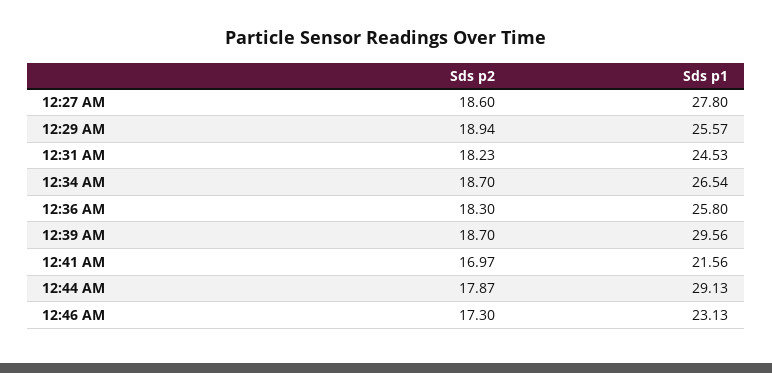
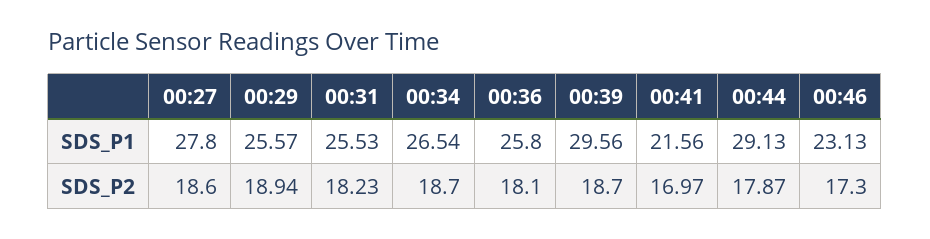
  {
    "Sds p2": {
      "12:27 AM": 18.6,
      "12:29 AM": 18.94,
      "12:31 AM": 18.23,
      "12:34 AM": 18.7,
-     "12:36 AM": 18.3,
+     "12:36 AM": 18.1,
      "12:39 AM": 18.7,
      "12:41 AM": 16.97,
      "12:44 AM": 17.87,
      "12:46 AM": 17.3
    },
    "Sds p1": {
      "12:27 AM": 27.8,
      "12:29 AM": 25.57,
-     "12:31 AM": 24.53,
+     "12:31 AM": 25.53,
      "12:34 AM": 26.54,
      "12:36 AM": 25.8,
      "12:39 AM": 29.56,
      "12:41 AM": 21.56,
      "12:44 AM": 29.13,
      "12:46 AM": 23.13
    }
  }

